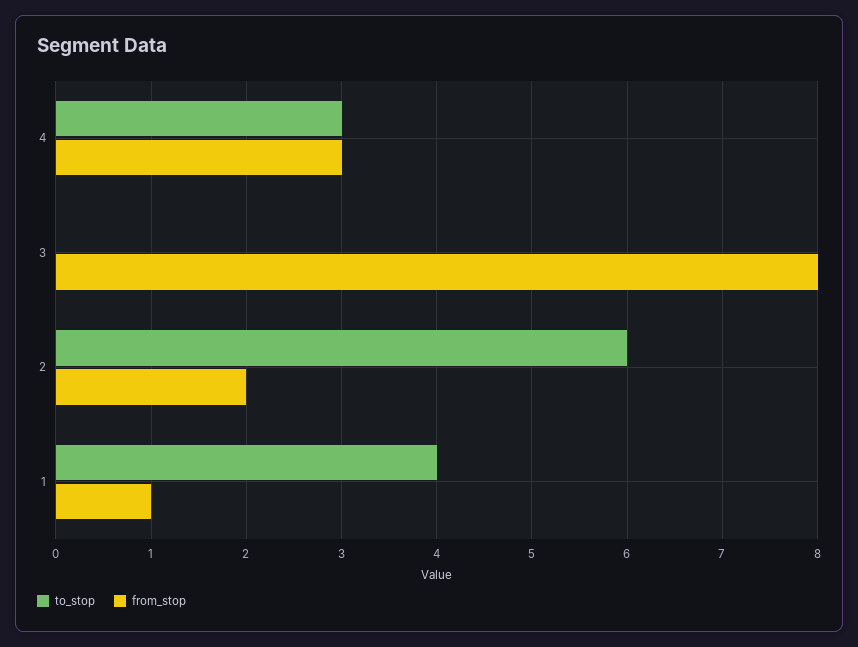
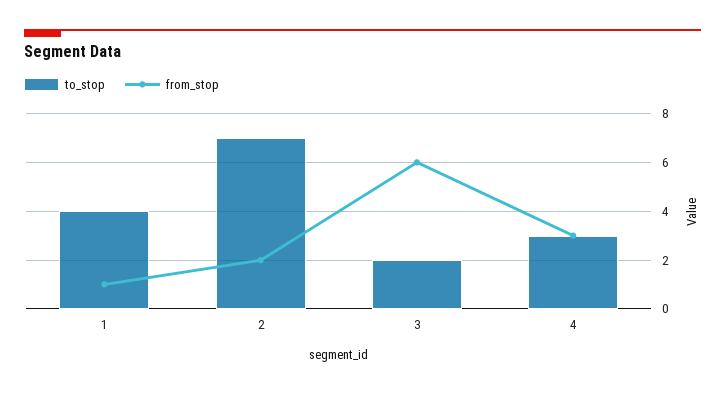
  {
    "to_stop": {
      "4": 3,
-     "3": 0,
+     "3": 2,
-     "2": 6,
+     "2": 7,
      "1": 4
    },
    "from_stop": {
      "4": 3,
-     "3": 8,
+     "3": 6,
      "2": 2,
      "1": 1
    }
  }

